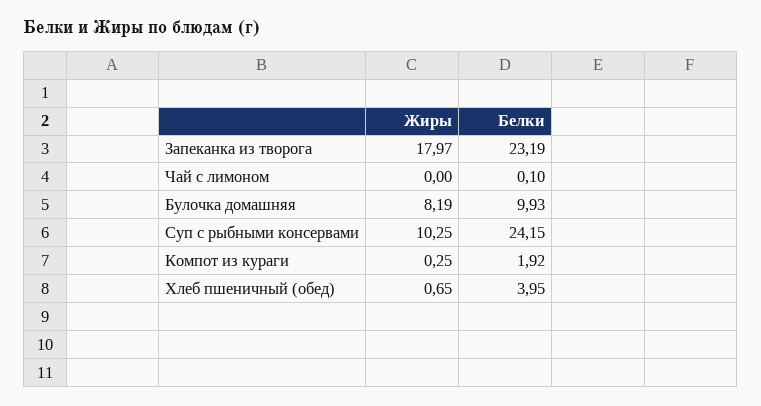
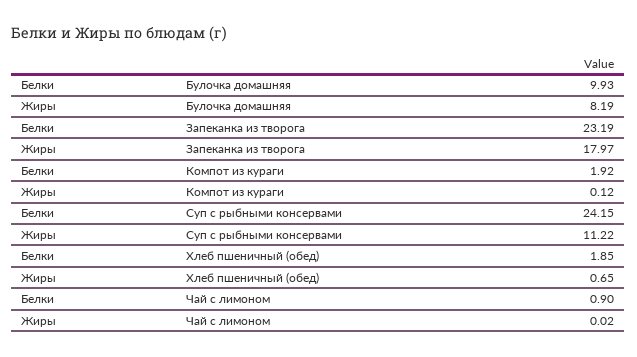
  {
    "Жиры": {
      "Запеканка из творога": 17.97,
-     "Чай с лимоном": 0,
+     "Чай с лимоном": 0.02,
      "Булочка домашняя": 8.19,
-     "Суп с рыбными консервами": 10.25,
+     "Суп с рыбными консервами": 11.22,
-     "Компот из кураги": 0.25,
+     "Компот из кураги": 0.12,
      "Хлеб пшеничный (обед)": 0.65
    },
    "Белки": {
      "Запеканка из творога": 23.19,
-     "Чай с лимоном": 0.1,
+     "Чай с лимоном": 0.9,
      "Булочка домашняя": 9.93,
      "Суп с рыбными консервами": 24.15,
      "Компот из кураги": 1.92,
-     "Хлеб пшеничный (обед)": 3.95
+     "Хлеб пшеничный (обед)": 1.85
    }
  }

